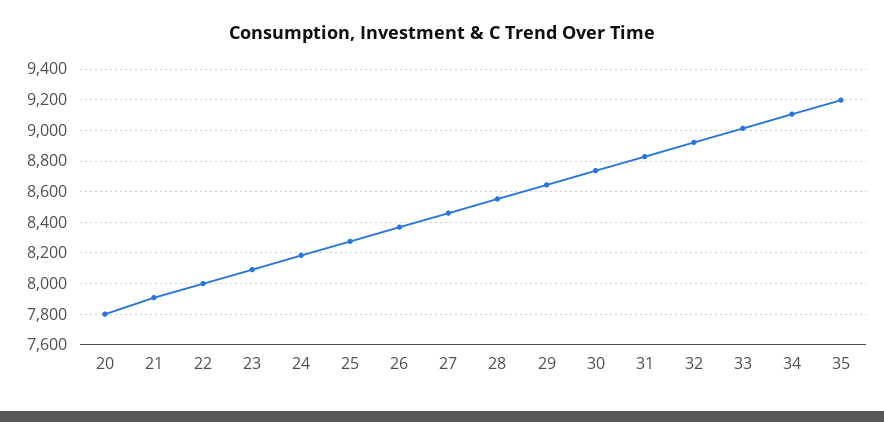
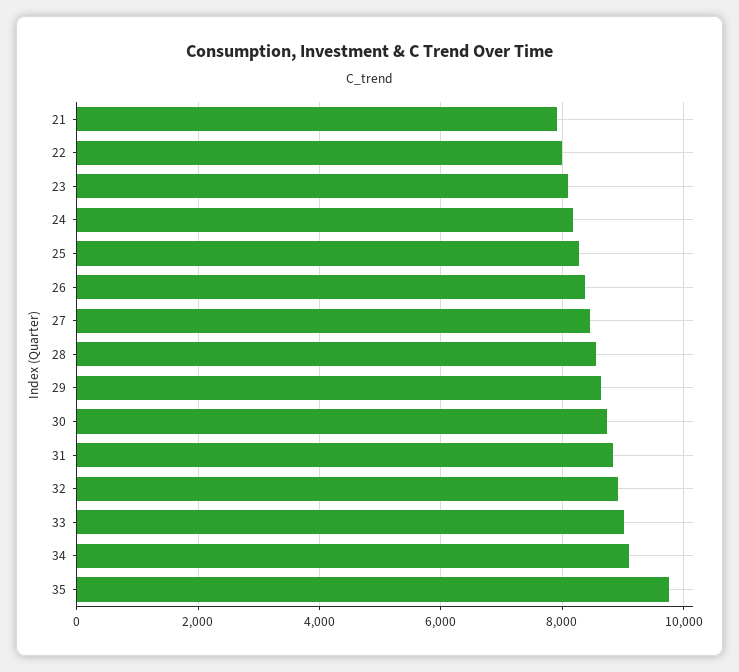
  {
-   "20": 7800,
    "21": 7900,
    "22": 8000,
    "23": 8100,
    "24": 8200,
    "25": 8300,
    "26": 8350,
    "27": 8450,
    "28": 8550,
    "29": 8650,
    "30": 8750,
    "31": 8850,
    "32": 8900,
    "33": 9000,
    "34": 9100,
-   "35": 9200
+   "35": 9800
  }

